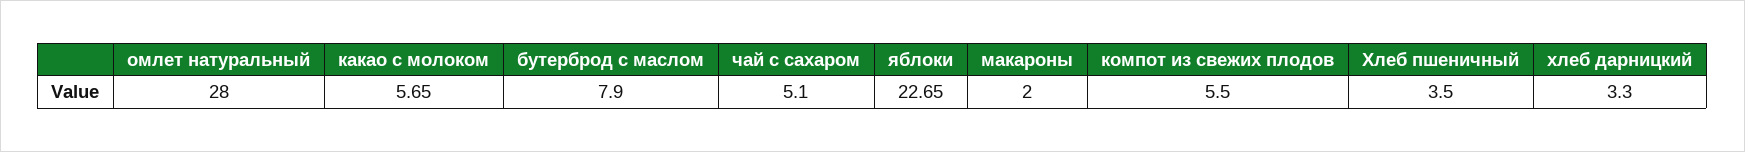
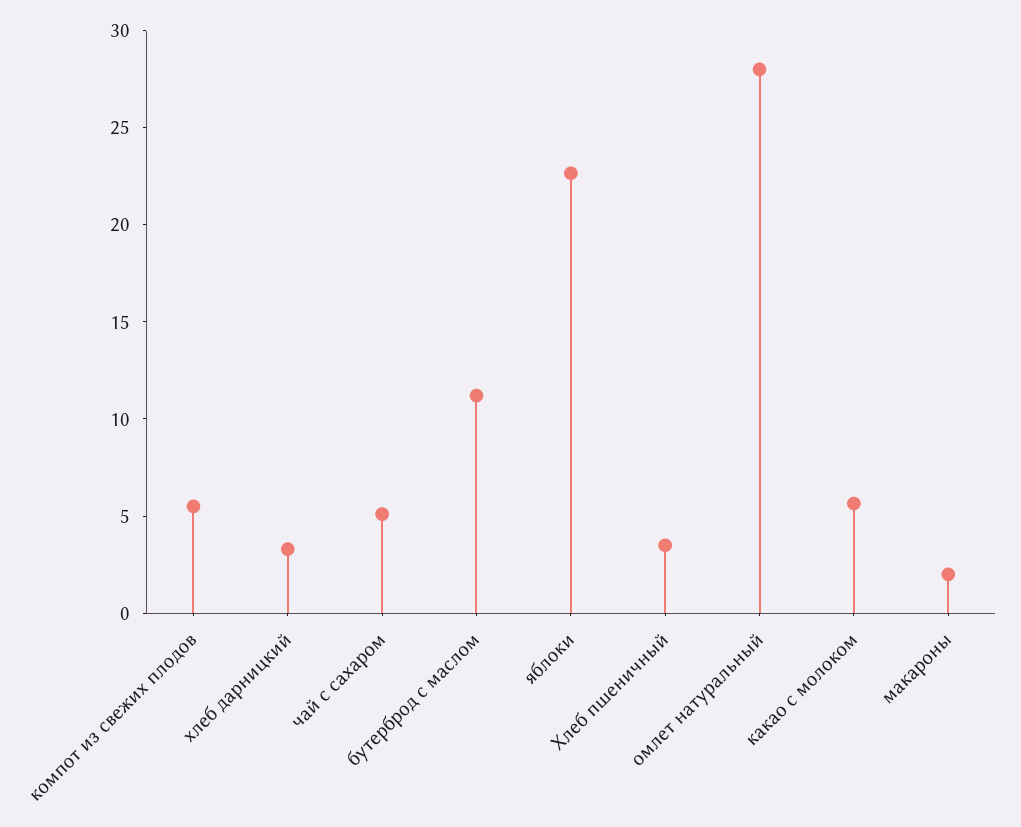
  {
    "омлет натуральный": 28,
    "какао с молоком": 5.65,
-   "бутерброд с маслом": 7.9,
+   "бутерброд с маслом": 11,
    "чай с сахаром": 5.1,
    "яблоки": 22.65,
    "макароны": 2,
    "компот из свежих плодов": 5.5,
    "Хлеб пшеничный": 3.5,
    "хлеб дарницкий": 3.3
  }

